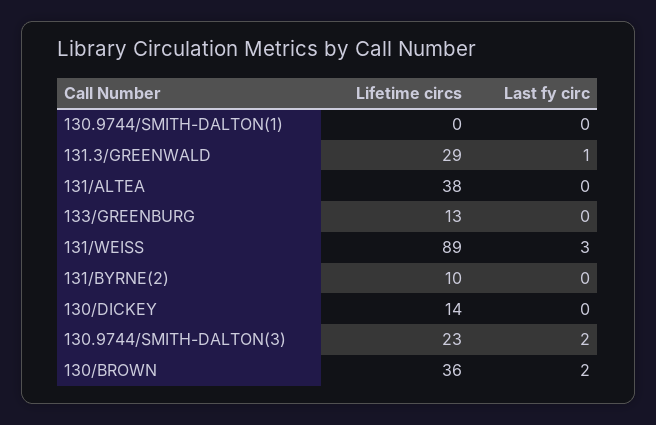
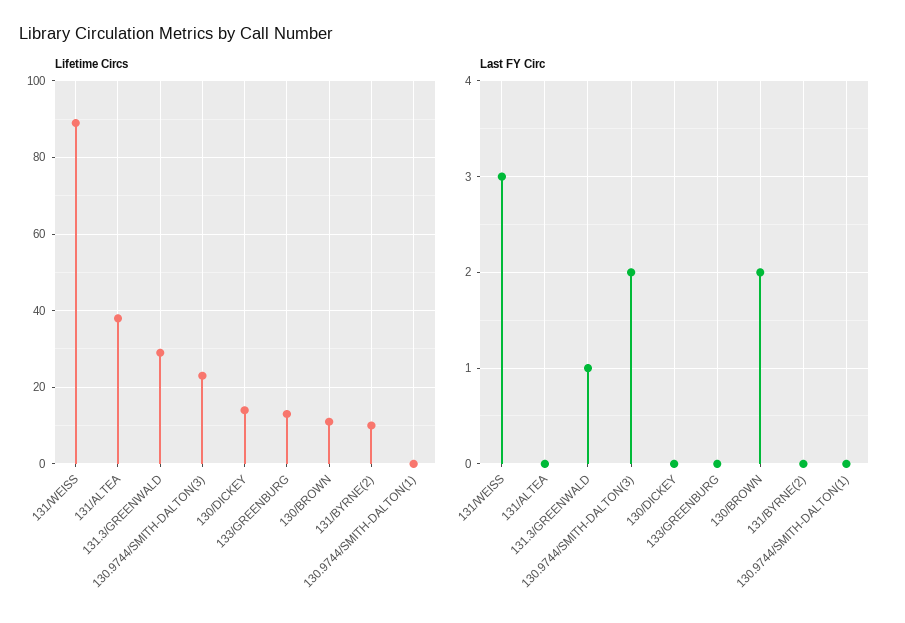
  {
    "Lifetime circs": {
      "130.9744/SMITH-DALTON(1)": 0,
      "131.3/GREENWALD": 29,
      "131/ALTEA": 38,
      "133/GREENBURG": 13,
      "131/WEISS": 89,
      "131/BYRNE(2)": 10,
      "130/DICKEY": 14,
      "130.9744/SMITH-DALTON(3)": 23,
-     "130/BROWN": 36
+     "130/BROWN": 10
    },
    "Last fy circ": {
      "130.9744/SMITH-DALTON(1)": 0,
      "131.3/GREENWALD": 1,
      "131/ALTEA": 0,
      "133/GREENBURG": 0,
      "131/WEISS": 3,
      "131/BYRNE(2)": 0,
      "130/DICKEY": 0,
      "130.9744/SMITH-DALTON(3)": 2,
      "130/BROWN": 2
    }
  }

